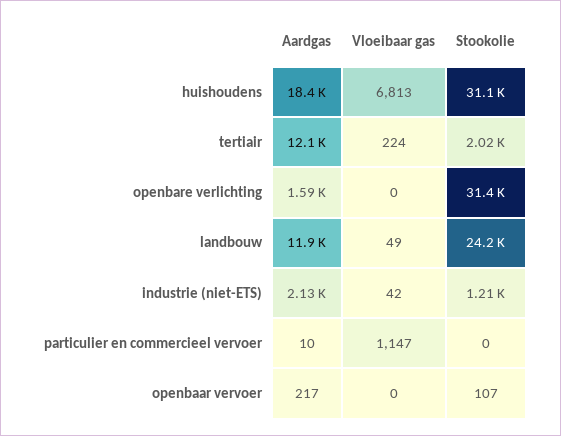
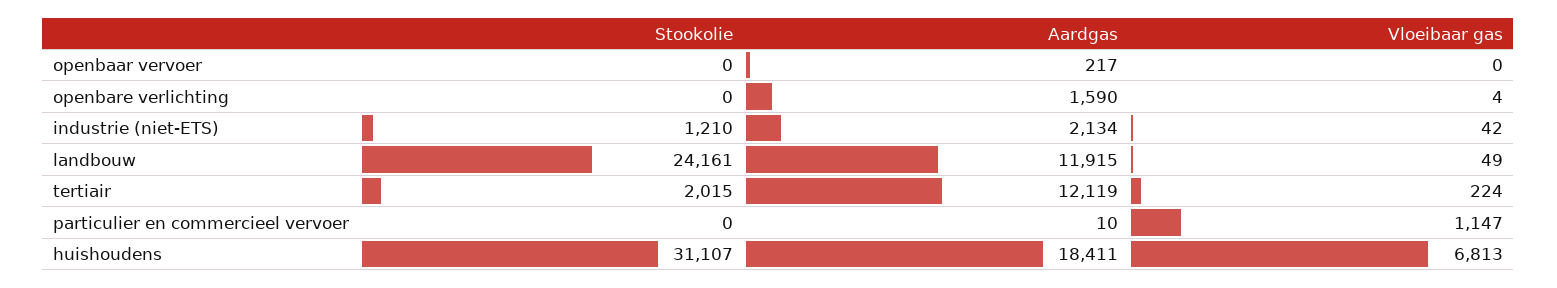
  {
    "Aardgas": {
      "huishoudens": 18411,
      "tertiair": 12119,
      "openbare verlichting": 1590,
      "landbouw": 11915,
      "industrie (niet-ETS)": 2134,
      "particulier en commercieel vervoer": 10,
      "openbaar vervoer": 217
    },
    "Vloeibaar gas": {
      "huishoudens": 6813,
      "tertiair": 224,
-     "openbare verlichting": 0,
+     "openbare verlichting": 4,
      "landbouw": 49,
      "industrie (niet-ETS)": 42,
      "particulier en commercieel vervoer": 1147,
      "openbaar vervoer": 0
    },
    "Stookolie": {
      "huishoudens": 31107,
      "tertiair": 2015,
-     "openbare verlichting": 31400,
+     "openbare verlichting": 0,
      "landbouw": 24161,
      "industrie (niet-ETS)": 1210,
      "particulier en commercieel vervoer": 0,
-     "openbaar vervoer": 107
+     "openbaar vervoer": 0
    }
  }

